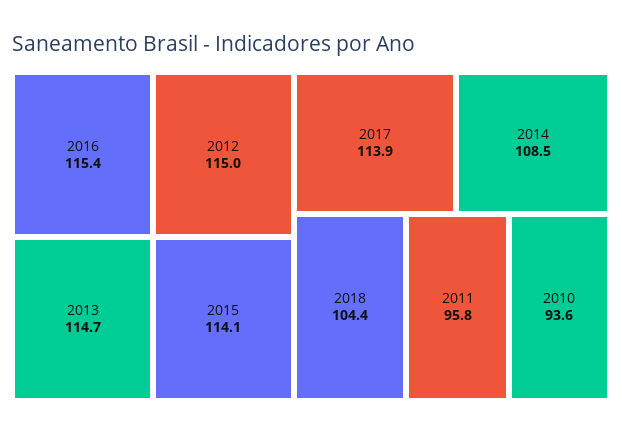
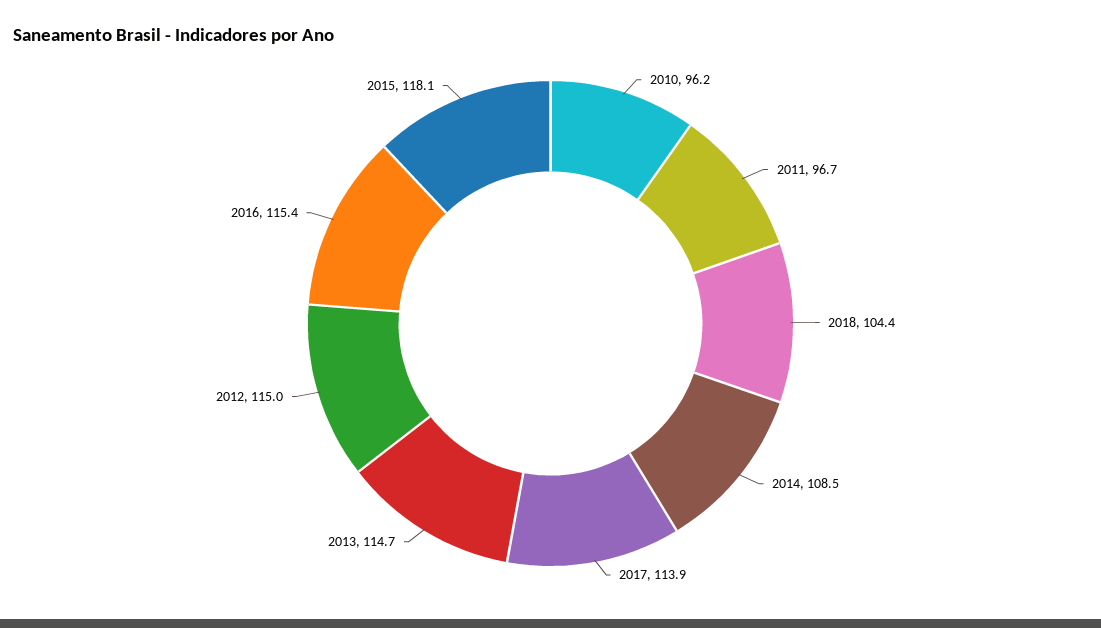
  {
    "2016": 115.4,
    "2012": 115,
    "2013": 114.7,
-   "2015": 114.1,
+   "2015": 118.1,
    "2017": 113.9,
    "2014": 108.5,
    "2018": 104.4,
-   "2011": 95.8,
+   "2011": 96.7,
-   "2010": 93.6
+   "2010": 96.2
  }

